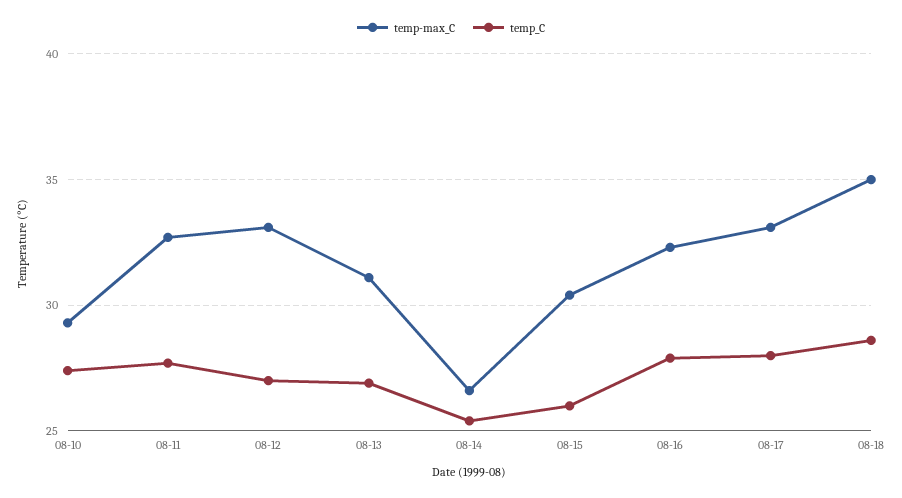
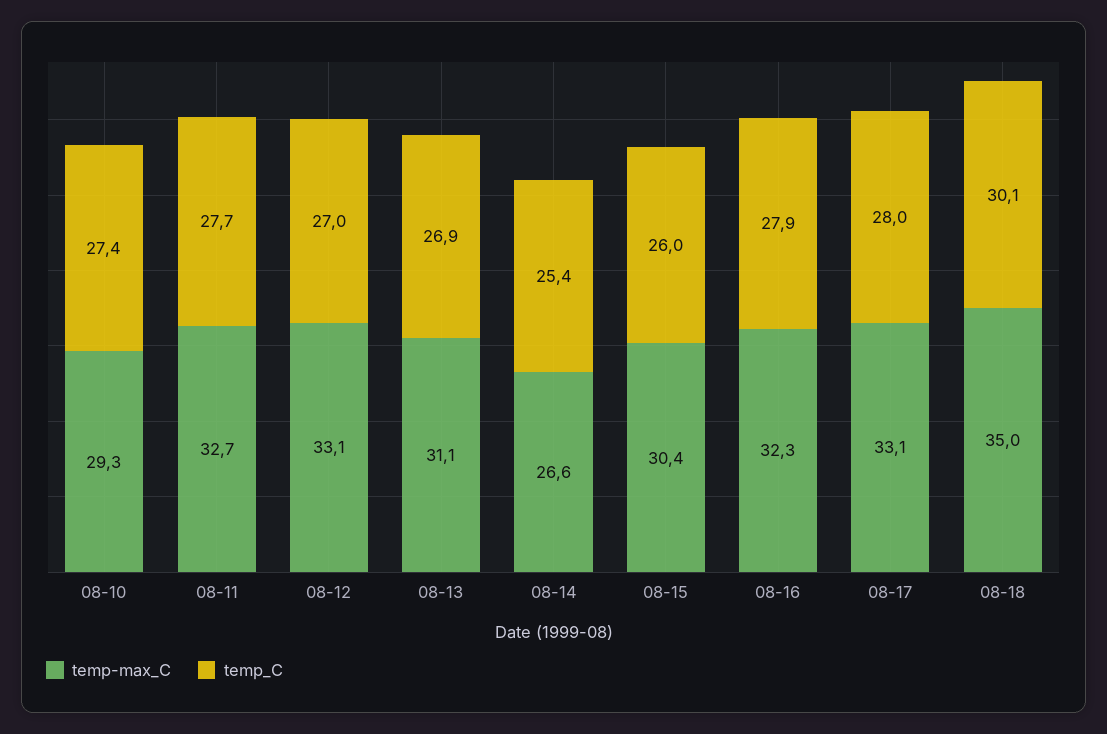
  {
    "temp-max_C": {
      "08-10": 29.3,
      "08-11": 32.7,
      "08-12": 33.1,
      "08-13": 31.1,
      "08-14": 26.6,
      "08-15": 30.4,
      "08-16": 32.3,
      "08-17": 33.1,
      "08-18": 35
    },
    "temp_C": {
      "08-10": 27.4,
      "08-11": 27.7,
      "08-12": 27,
      "08-13": 26.9,
      "08-14": 25.4,
      "08-15": 26,
      "08-16": 27.9,
      "08-17": 28,
-     "08-18": 28.5
+     "08-18": 30.1
    }
  }

